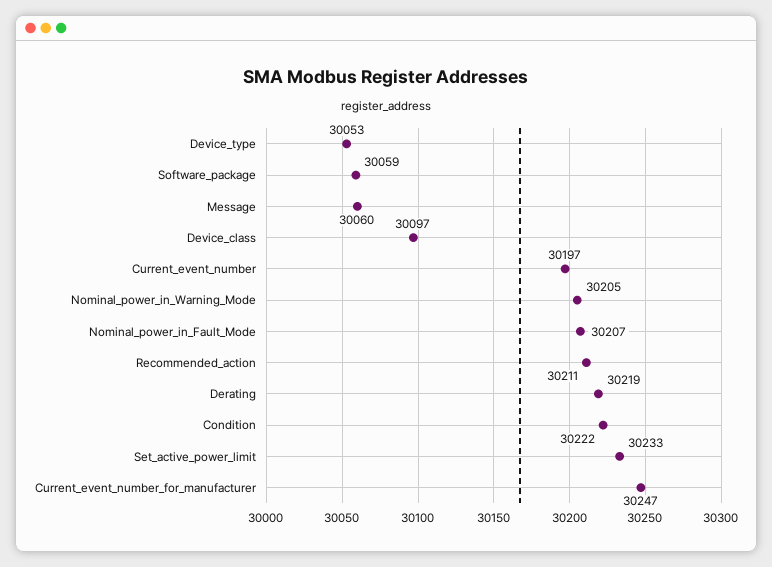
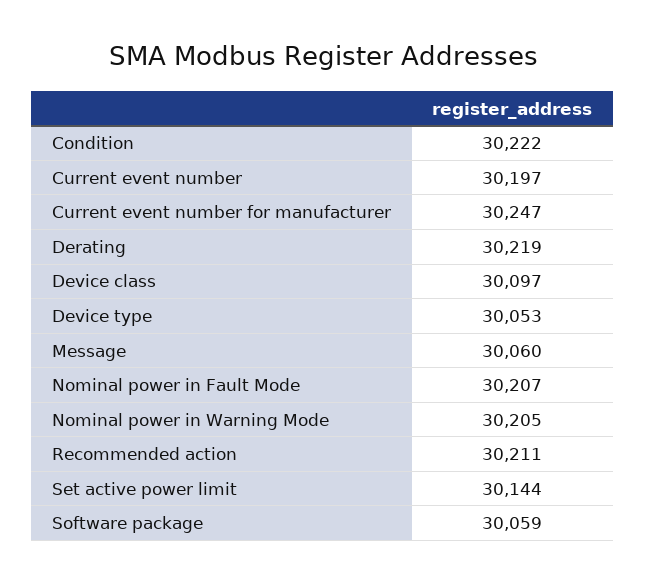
  {
    "Device_type": 30053,
    "Software_package": 30059,
    "Message": 30060,
    "Device_class": 30097,
    "Current_event_number": 30197,
    "Nominal_power_in_Warning_Mode": 30205,
    "Nominal_power_in_Fault_Mode": 30207,
    "Recommended_action": 30211,
    "Derating": 30219,
    "Condition": 30222,
-   "Set_active_power_limit": 30233,
+   "Set_active_power_limit": 30144,
    "Current_event_number_for_manufacturer": 30247
  }

